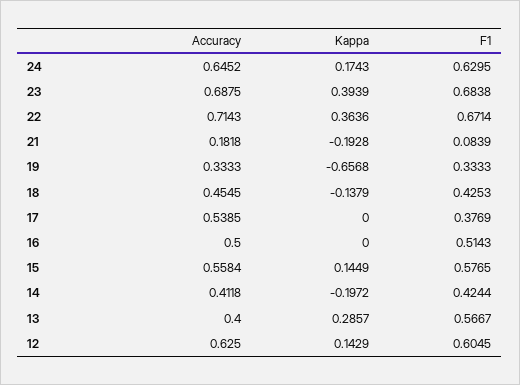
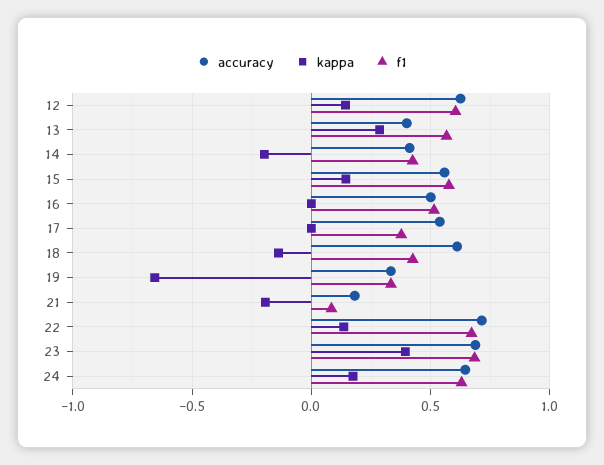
  {
    "Accuracy": {
      "24": 0.6452,
      "23": 0.6875,
      "22": 0.7143,
      "21": 0.1818,
      "19": 0.3333,
-     "18": 0.4545,
+     "18": 0.6,
      "17": 0.5385,
      "16": 0.5,
      "15": 0.5584,
      "14": 0.4118,
      "13": 0.4,
      "12": 0.625
    },
    "Kappa": {
      "24": 0.1743,
      "23": 0.3939,
-     "22": 0.3636,
+     "22": 0.15,
      "21": -0.1928,
      "19": -0.6568,
      "18": -0.1379,
      "17": 0,
      "16": 0,
      "15": 0.1449,
      "14": -0.1972,
      "13": 0.2857,
      "12": 0.1429
    },
    "F1": {
      "24": 0.6295,
      "23": 0.6838,
      "22": 0.6714,
      "21": 0.0839,
      "19": 0.3333,
      "18": 0.4253,
      "17": 0.3769,
      "16": 0.5143,
      "15": 0.5765,
      "14": 0.4244,
      "13": 0.5667,
      "12": 0.6045
    }
  }

